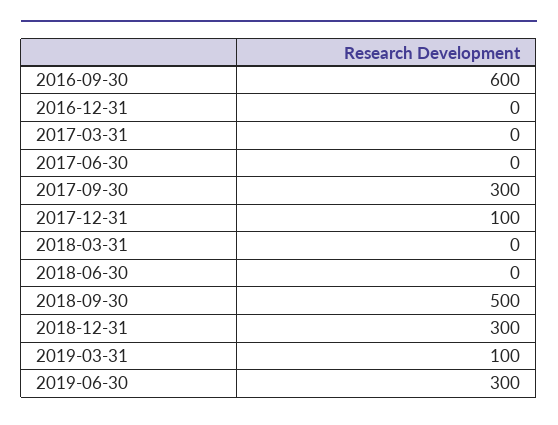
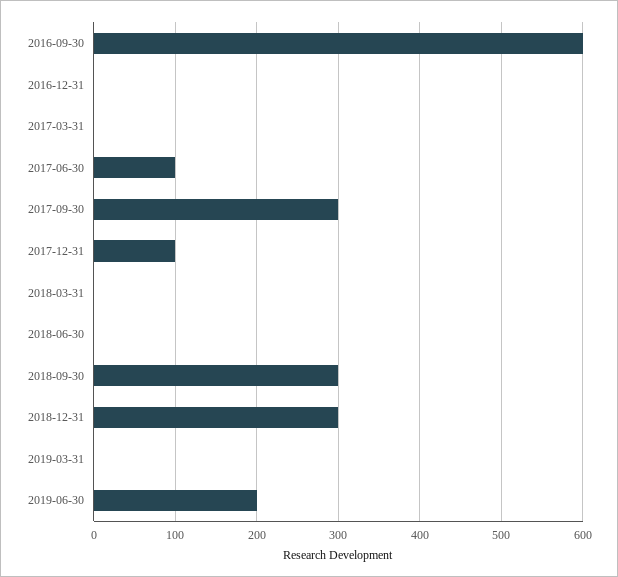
  {
    "2016-09-30": 600,
    "2016-12-31": 0,
    "2017-03-31": 0,
-   "2017-06-30": 0,
+   "2017-06-30": 100,
    "2017-09-30": 300,
    "2017-12-31": 100,
    "2018-03-31": 0,
    "2018-06-30": 0,
-   "2018-09-30": 500,
+   "2018-09-30": 300,
    "2018-12-31": 300,
-   "2019-03-31": 100,
+   "2019-03-31": 0,
-   "2019-06-30": 300
+   "2019-06-30": 200
  }

